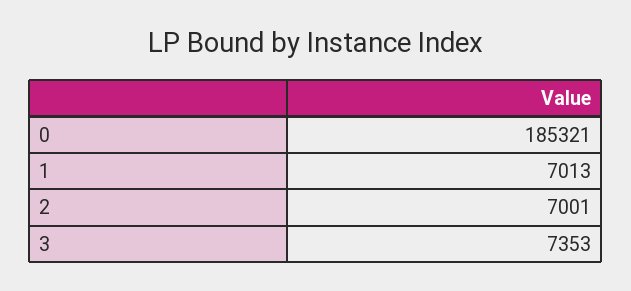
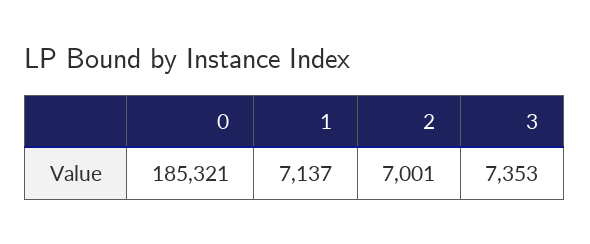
  {
    "0": 185321,
-   "1": 7013,
+   "1": 7137,
    "2": 7001,
    "3": 7353
  }

